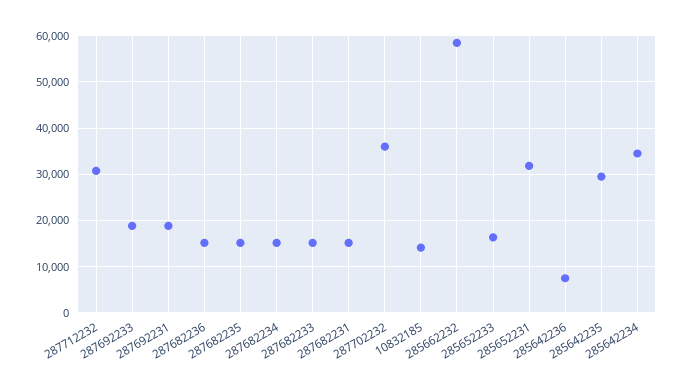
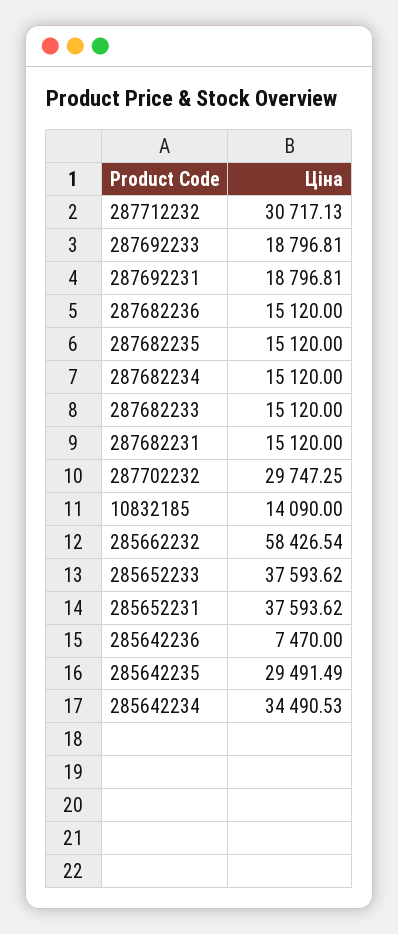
  {
    "287712232": 30717.13,
    "287692233": 18796.81,
    "287692231": 18796.81,
    "287682236": 15120,
    "287682235": 15120,
    "287682234": 15120,
    "287682233": 15120,
    "287682231": 15120,
-   "287702232": 36000,
+   "287702232": 29747.25,
    "10832185": 14090,
    "285662232": 58426.54,
-   "285652233": 16000,
+   "285652233": 37593.62,
-   "285652231": 32000,
+   "285652231": 37593.62,
    "285642236": 7470,
    "285642235": 29491.49,
    "285642234": 34490.53
  }

